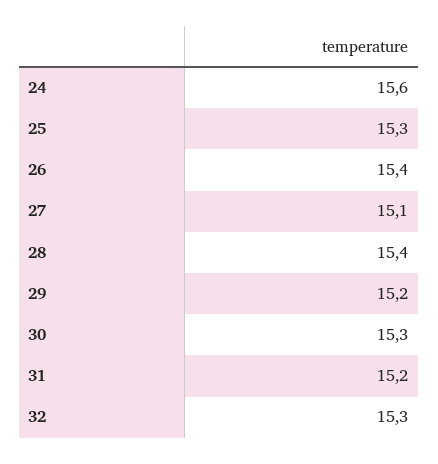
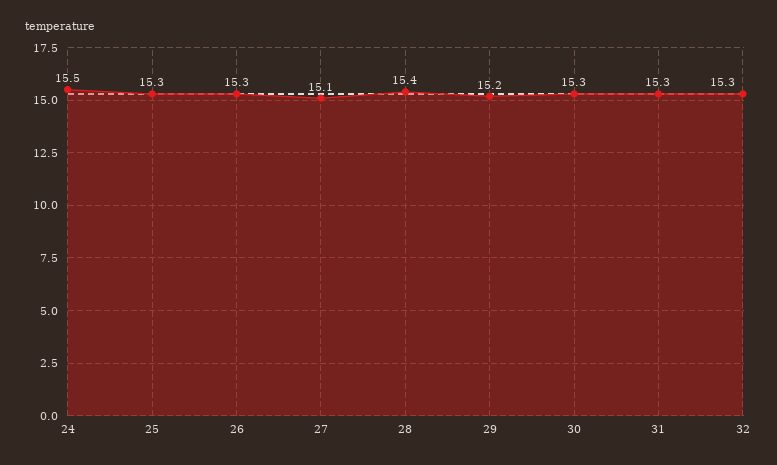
  {
-   "24": 15.6,
+   "24": 15.5,
    "25": 15.3,
-   "26": 15.4,
+   "26": 15.3,
    "27": 15.1,
    "28": 15.4,
    "29": 15.2,
    "30": 15.3,
-   "31": 15.2,
+   "31": 15.3,
    "32": 15.3
  }

